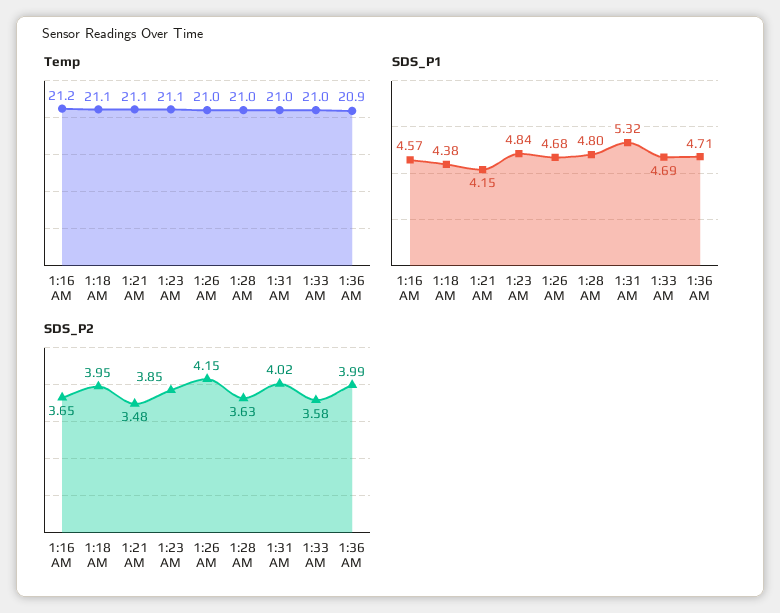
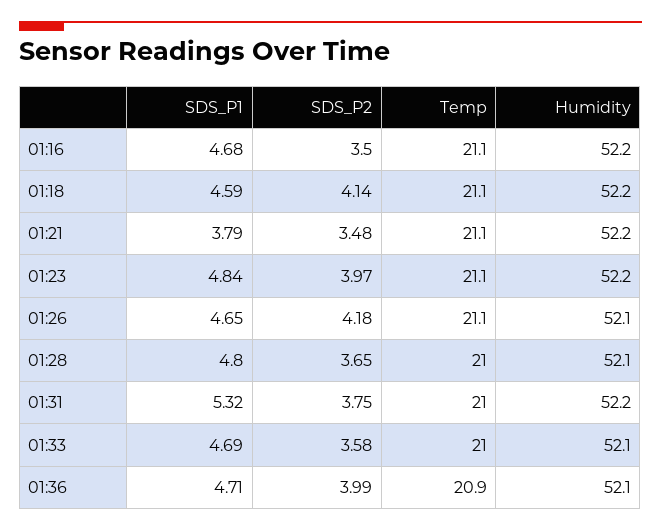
  {
    "Temp": {
-     "1:16 AM": 21.2,
+     "1:16 AM": 21.1,
      "1:18 AM": 21.1,
      "1:21 AM": 21.1,
      "1:23 AM": 21.1,
-     "1:26 AM": 21,
+     "1:26 AM": 21.1,
      "1:28 AM": 21,
      "1:31 AM": 21,
      "1:33 AM": 21,
      "1:36 AM": 20.9
    },
    "SDS_P1": {
-     "1:16 AM": 4.57,
+     "1:16 AM": 4.68,
-     "1:18 AM": 4.38,
+     "1:18 AM": 4.59,
-     "1:21 AM": 4.15,
+     "1:21 AM": 3.79,
      "1:23 AM": 4.84,
-     "1:26 AM": 4.68,
+     "1:26 AM": 4.65,
      "1:28 AM": 4.8,
      "1:31 AM": 5.32,
      "1:33 AM": 4.69,
      "1:36 AM": 4.71
    },
    "SDS_P2": {
-     "1:16 AM": 3.65,
+     "1:16 AM": 3.5,
-     "1:18 AM": 3.95,
+     "1:18 AM": 4.14,
      "1:21 AM": 3.48,
-     "1:23 AM": 3.85,
+     "1:23 AM": 3.97,
-     "1:26 AM": 4.15,
+     "1:26 AM": 4.18,
-     "1:28 AM": 3.63,
+     "1:28 AM": 3.65,
-     "1:31 AM": 4.02,
+     "1:31 AM": 3.75,
      "1:33 AM": 3.58,
      "1:36 AM": 3.99
-   }
+   },
+   "Humidity": {
+     "1:16 AM": 52.2,
+     "1:18 AM": 52.2,
+     "1:21 AM": 52.2,
+     "1:23 AM": 52.2,
+     "1:26 AM": 52.1,
+     "1:28 AM": 52.1,
+     "1:31 AM": 52.2,
+     "1:33 AM": 52.1,
+     "1:36 AM": 52.1
+   }
  }

